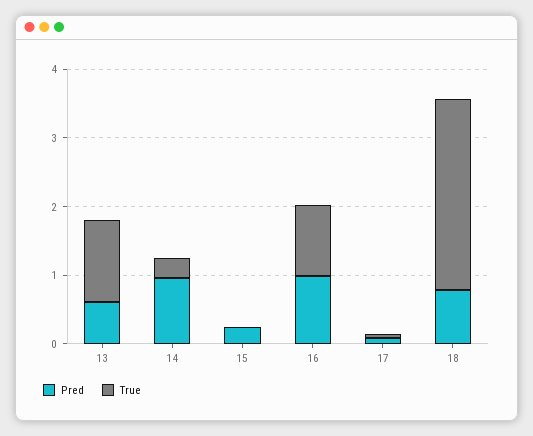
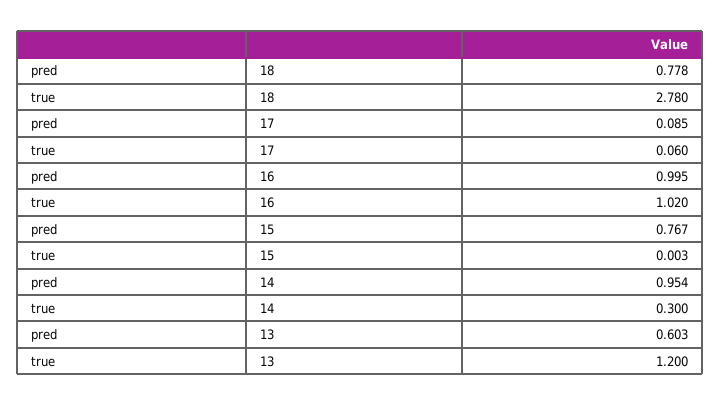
  {
    "Pred": {
      "13": 0.603,
      "14": 0.954,
-     "15": 0.2,
+     "15": 0.767,
      "16": 0.995,
      "17": 0.085,
      "18": 0.778
    },
    "True": {
      "13": 1.2,
      "14": 0.3,
      "15": 0.003,
      "16": 1.02,
      "17": 0.06,
      "18": 2.78
    }
  }

